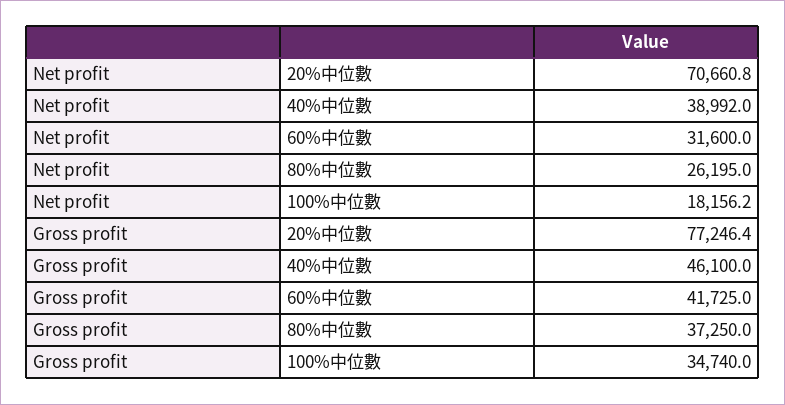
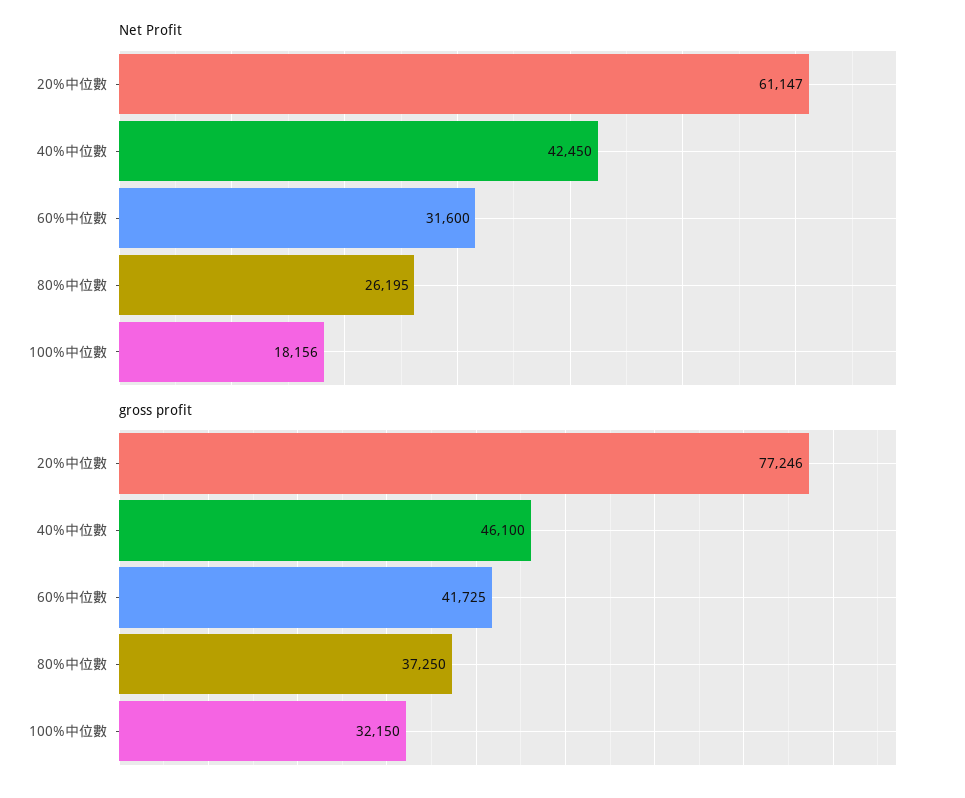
  {
    "Net profit": {
-     "20%中位數": 70660.8,
+     "20%中位數": 61147,
-     "40%中位數": 38992,
+     "40%中位數": 42450,
      "60%中位數": 31600,
      "80%中位數": 26195,
      "100%中位數": 18156.2
    },
    "Gross profit": {
      "20%中位數": 77246.4,
      "40%中位數": 46100,
      "60%中位數": 41725,
      "80%中位數": 37250,
-     "100%中位數": 34740
+     "100%中位數": 32150
    }
  }

